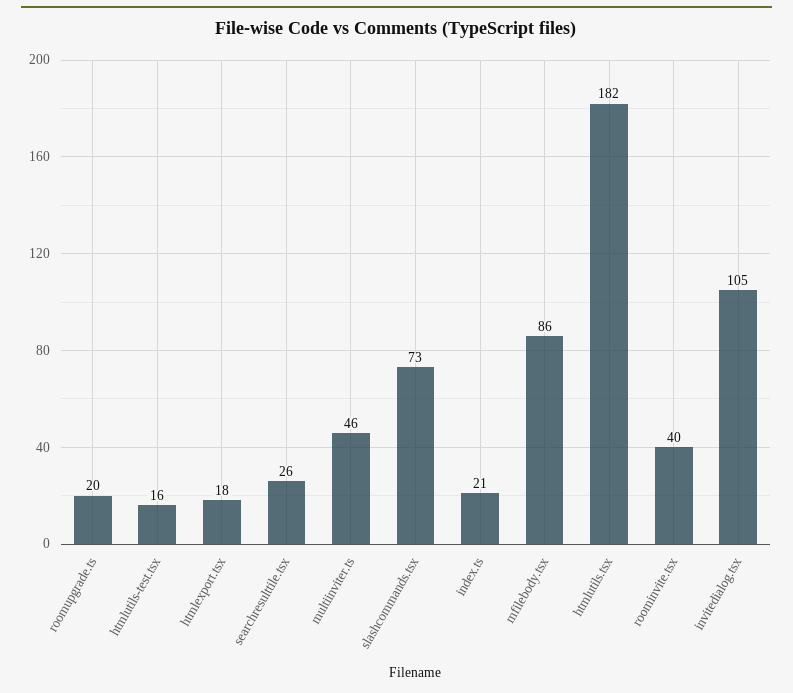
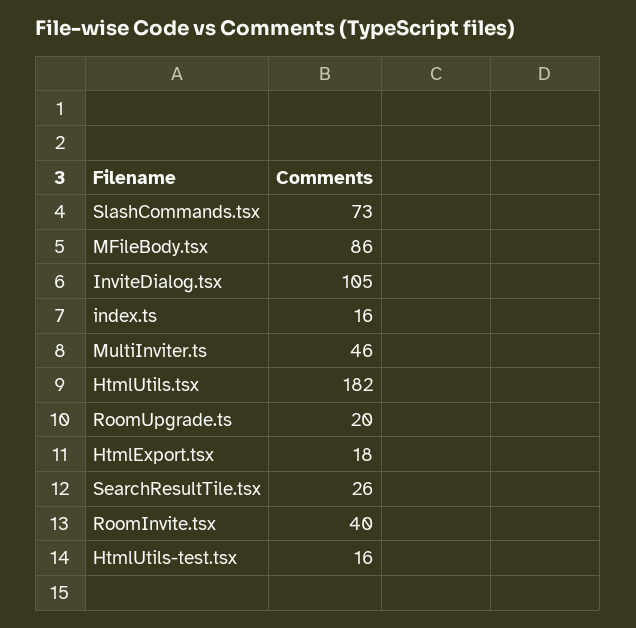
  {
    "roomupgrade.ts": 20,
    "htmlutils-test.tsx": 16,
    "htmlexport.tsx": 18,
    "searchresulttile.tsx": 26,
    "multiinviter.ts": 46,
    "slashcommands.tsx": 73,
-   "index.ts": 21,
+   "index.ts": 16,
    "mfilebody.tsx": 86,
    "htmlutils.tsx": 182,
    "roominvite.tsx": 40,
    "invitedialog.tsx": 105
  }

